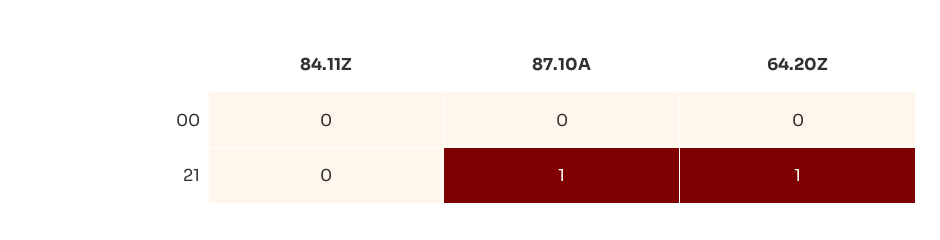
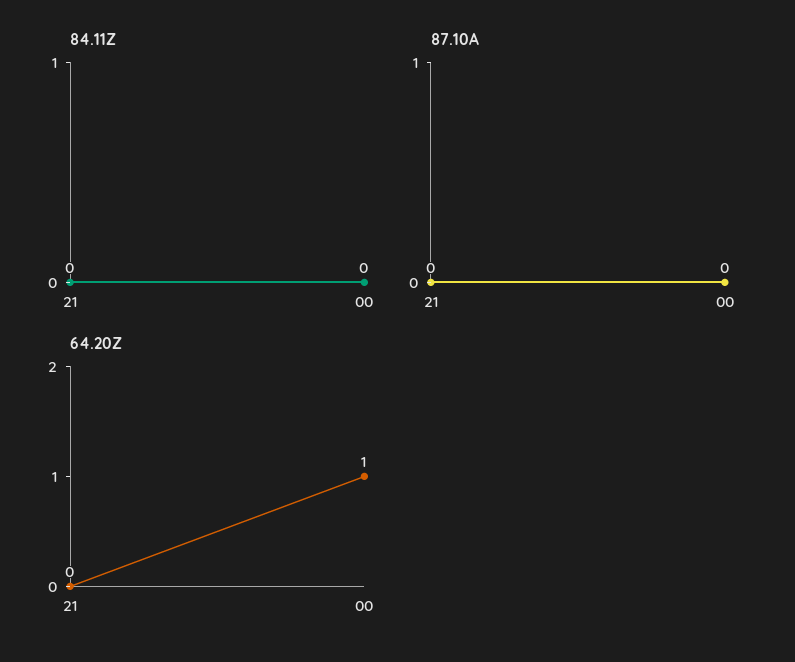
  {
    "84.11Z": {
      "00": 0,
      "21": 0
    },
    "87.10A": {
      "00": 0,
-     "21": 1
+     "21": 0
    },
    "64.20Z": {
-     "00": 0,
+     "00": 1,
-     "21": 1
+     "21": 0
    }
  }

